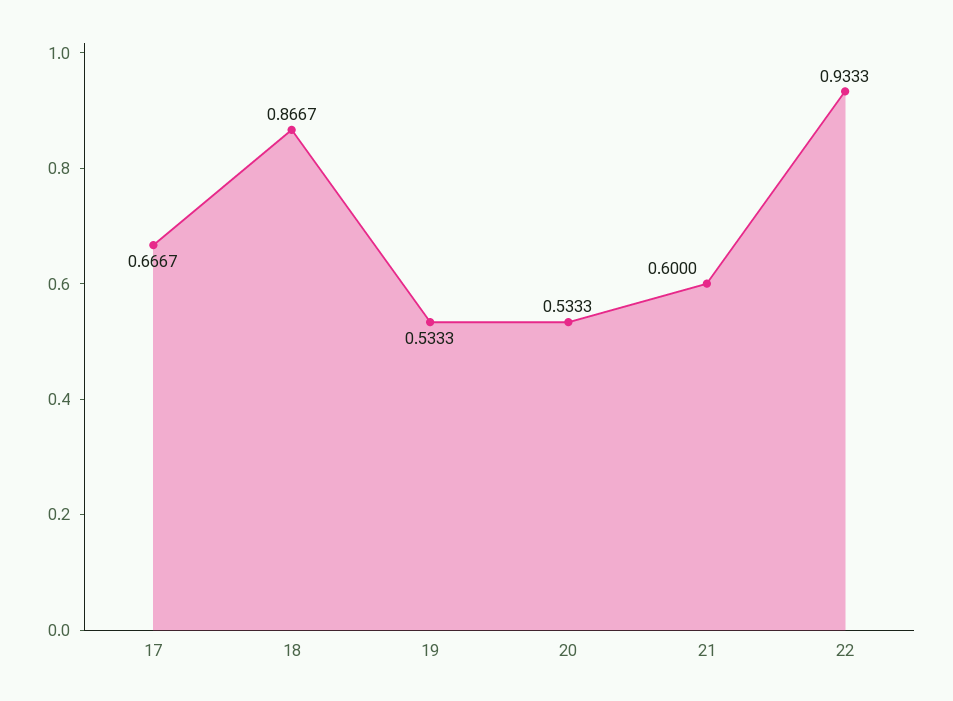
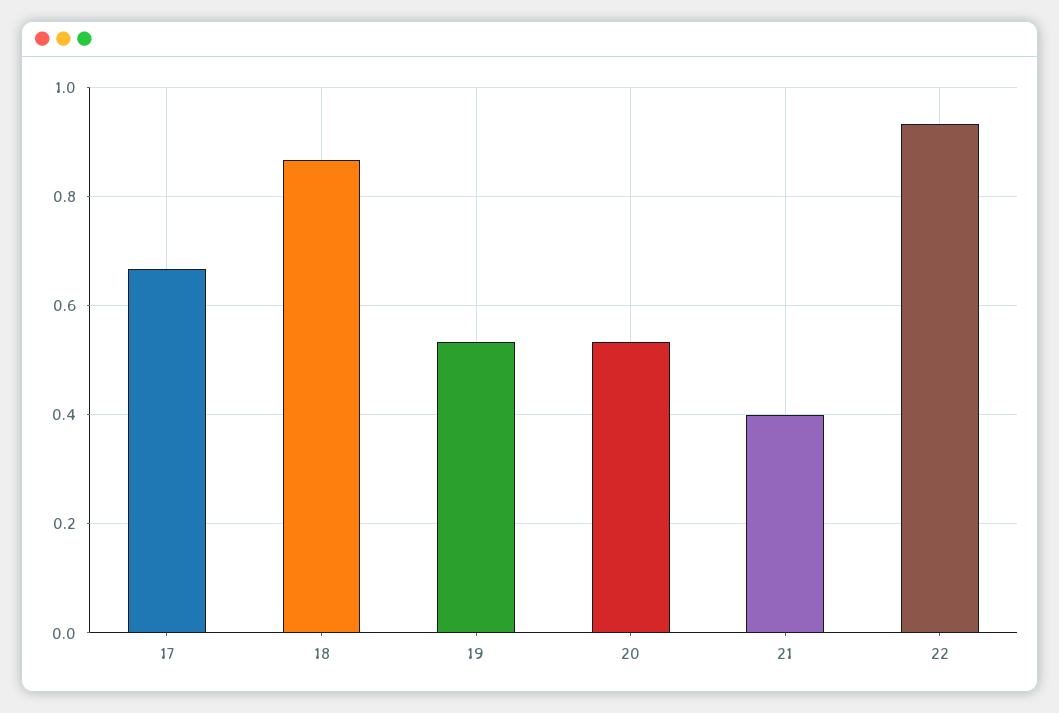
  {
    "17": 0.6667,
    "18": 0.8667,
    "19": 0.5333,
    "20": 0.5333,
-   "21": 0.6,
+   "21": 0.4,
    "22": 0.9333
  }

